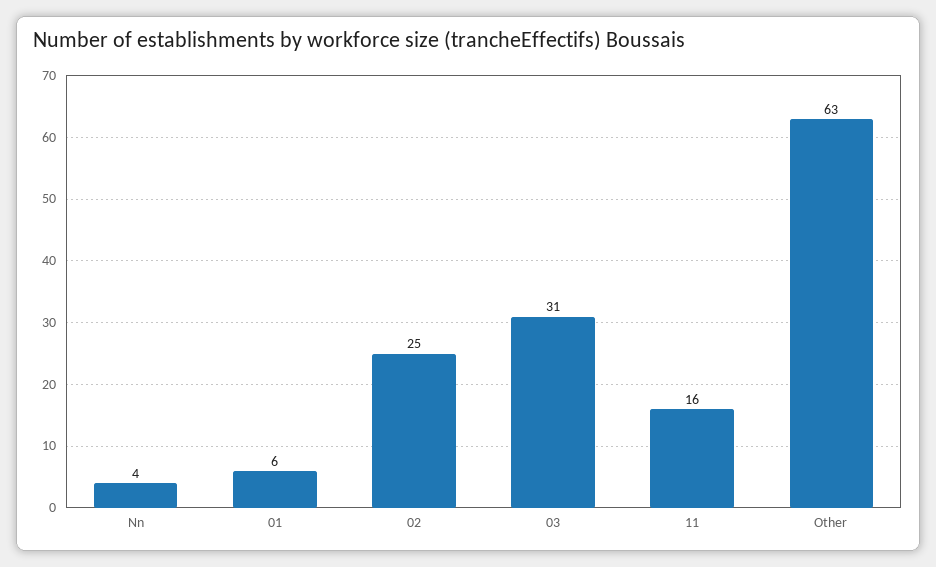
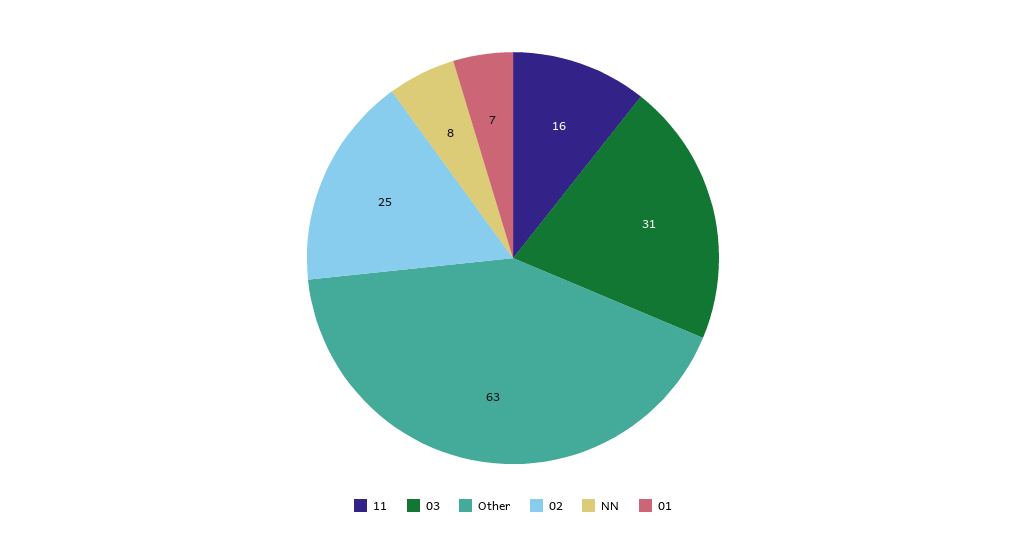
  {
-   "Nn": 4,
+   "Nn": 8,
-   "01": 6,
+   "01": 7,
    "02": 25,
    "03": 31,
    "11": 16,
    "Other": 63
  }

